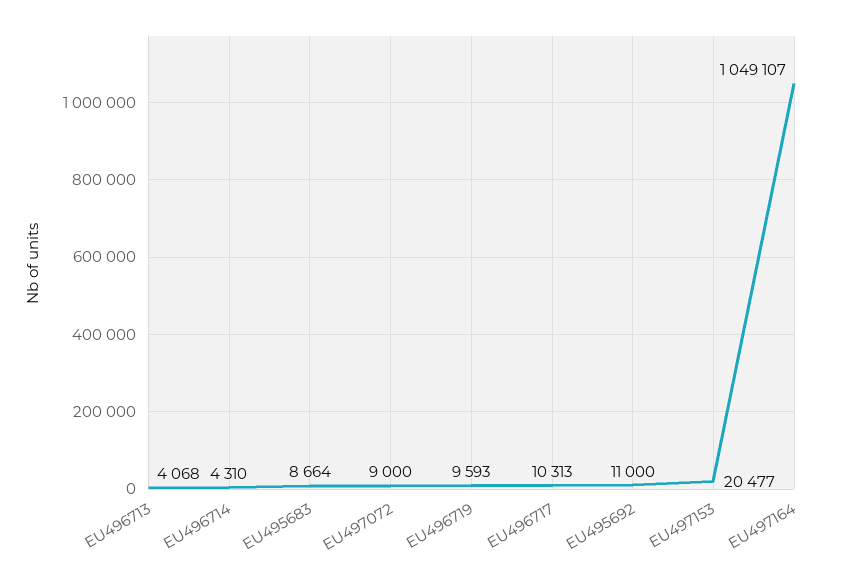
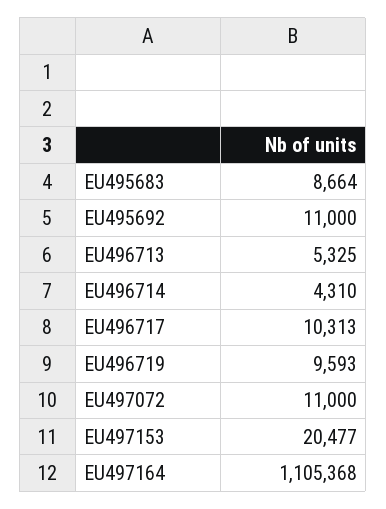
  {
-   "EU496713": 4068,
+   "EU496713": 5325,
    "EU496714": 4310,
    "EU495683": 8664,
-   "EU497072": 9000,
+   "EU497072": 11000,
    "EU496719": 9593,
    "EU496717": 10313,
    "EU495692": 11000,
    "EU497153": 20477,
-   "EU497164": 1049107
+   "EU497164": 1105368
  }

